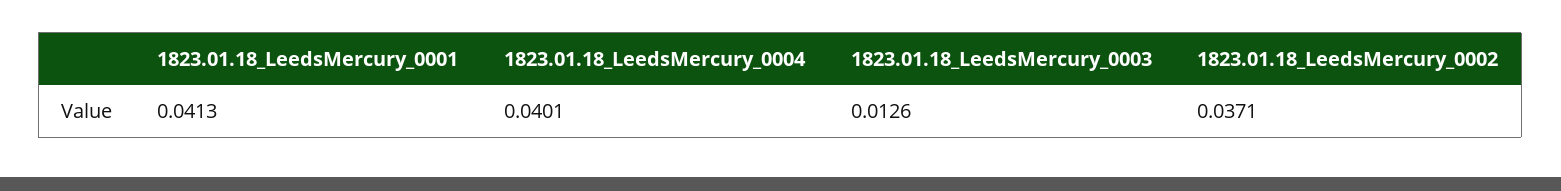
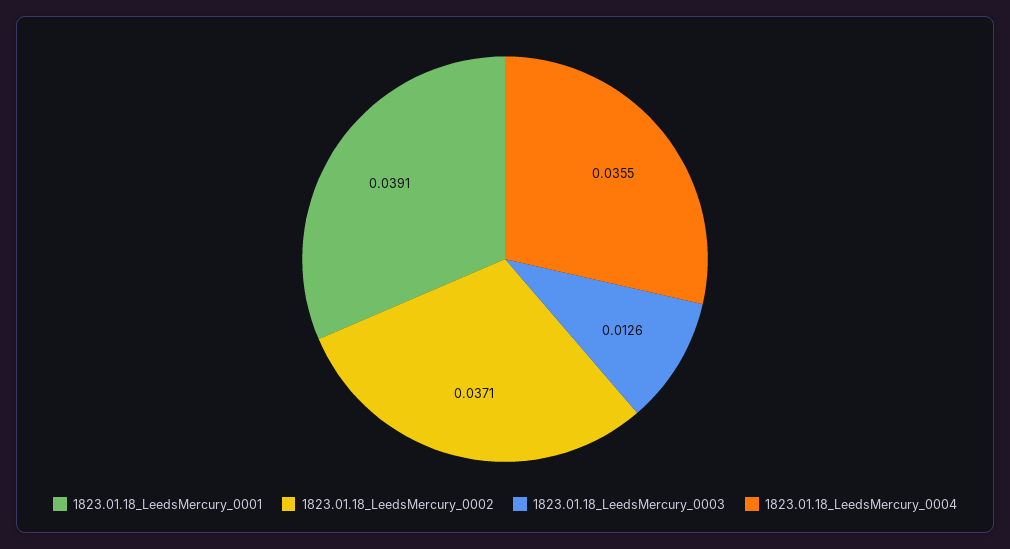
  {
-   "1823.01.18_LeedsMercury_0001": 0.0413,
+   "1823.01.18_LeedsMercury_0001": 0.0391,
-   "1823.01.18_LeedsMercury_0004": 0.0401,
+   "1823.01.18_LeedsMercury_0004": 0.0355,
    "1823.01.18_LeedsMercury_0003": 0.0126,
    "1823.01.18_LeedsMercury_0002": 0.0371
  }

